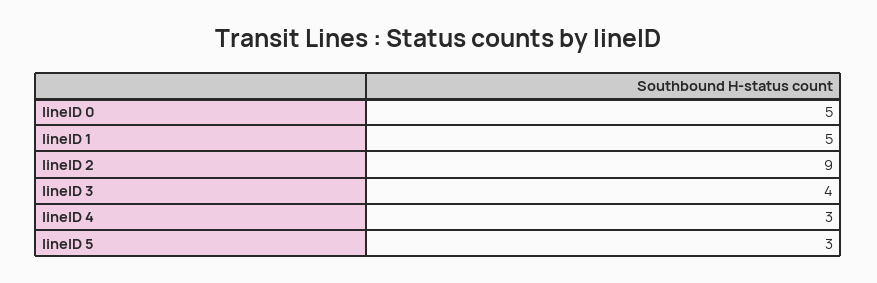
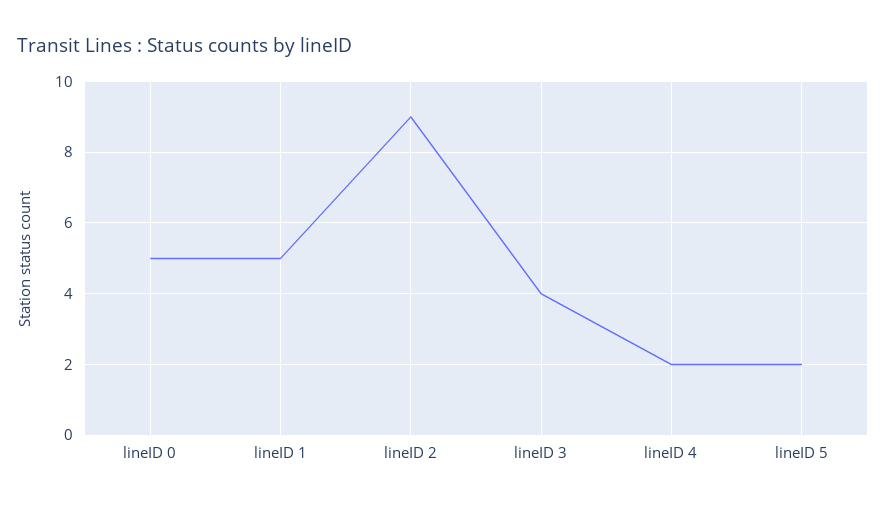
  {
    "lineID 0": 5,
    "lineID 1": 5,
    "lineID 2": 9,
    "lineID 3": 4,
-   "lineID 4": 3,
+   "lineID 4": 2,
-   "lineID 5": 3
+   "lineID 5": 2
  }

